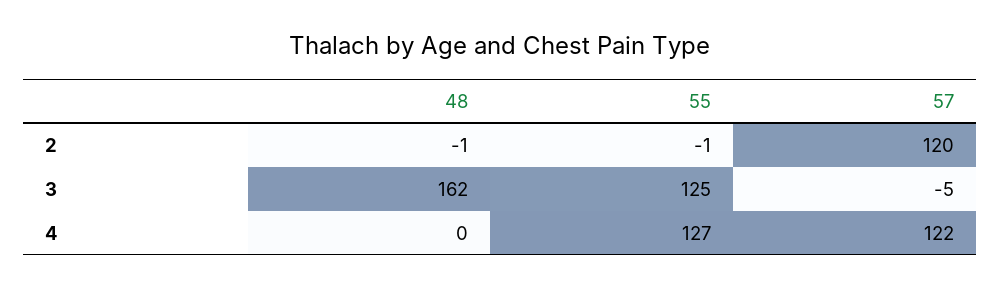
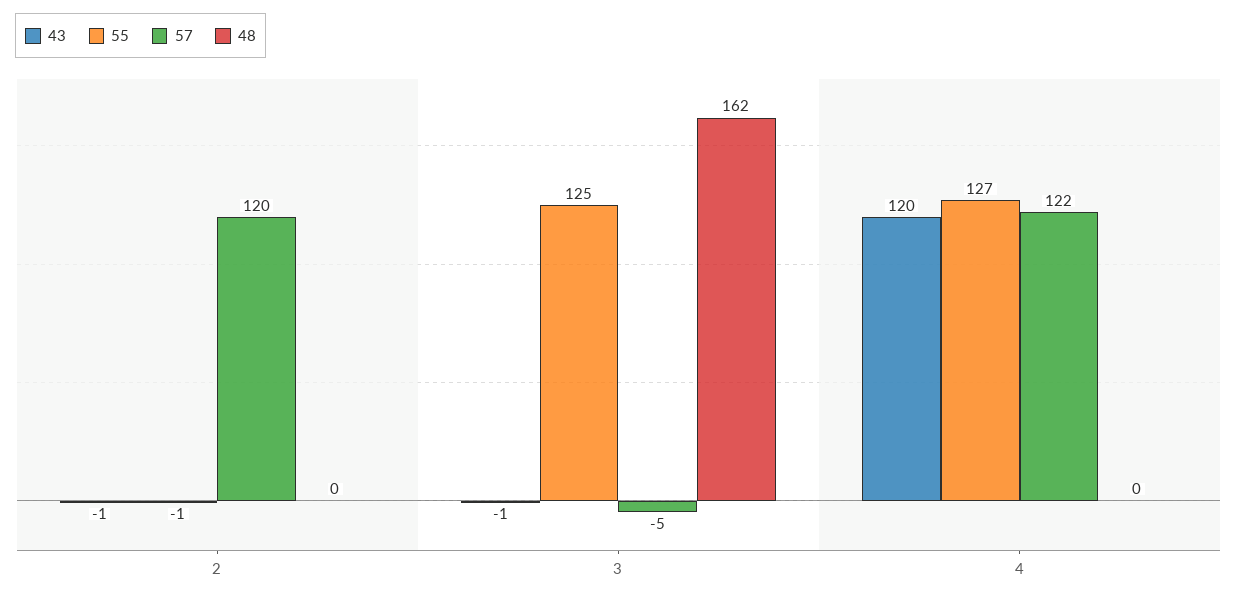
  {
    "48": {
-     "2": -1,
+     "2": 0,
      "3": 162,
      "4": 0
    },
    "55": {
      "2": -1,
      "3": 125,
      "4": 127
    },
    "57": {
      "2": 120,
      "3": -5,
      "4": 122
-   }
+   },
+   "43": {
+     "2": -1,
+     "3": -1,
+     "4": 120
+   }
  }

